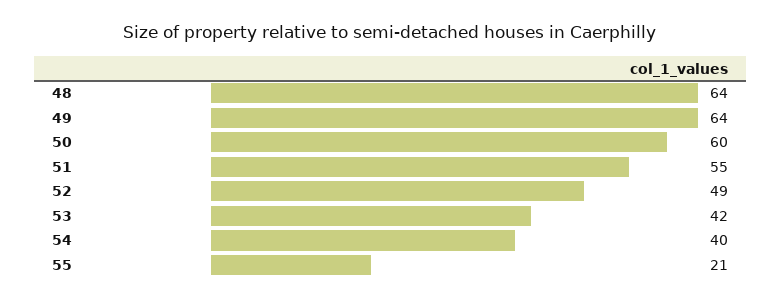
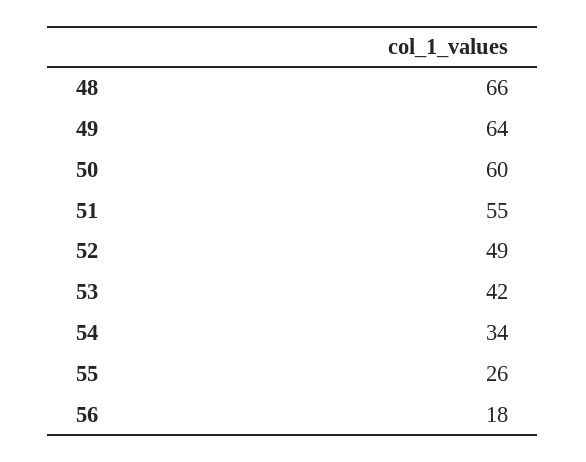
  {
-   "48": 64,
+   "48": 66,
    "49": 64,
    "50": 60,
    "51": 55,
    "52": 49,
    "53": 42,
-   "54": 40,
+   "54": 34,
-   "55": 21
+   "55": 26,
+   "56": 18
  }

